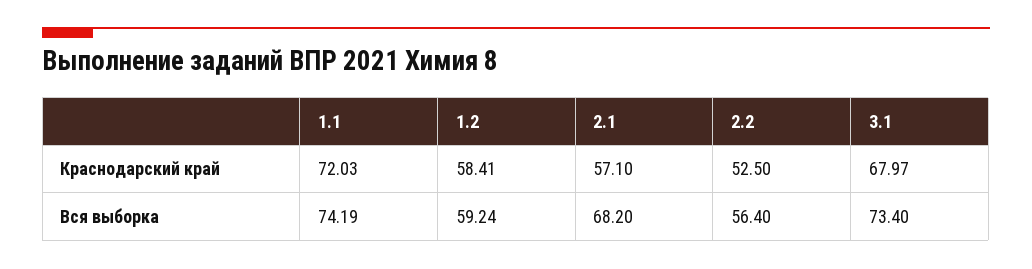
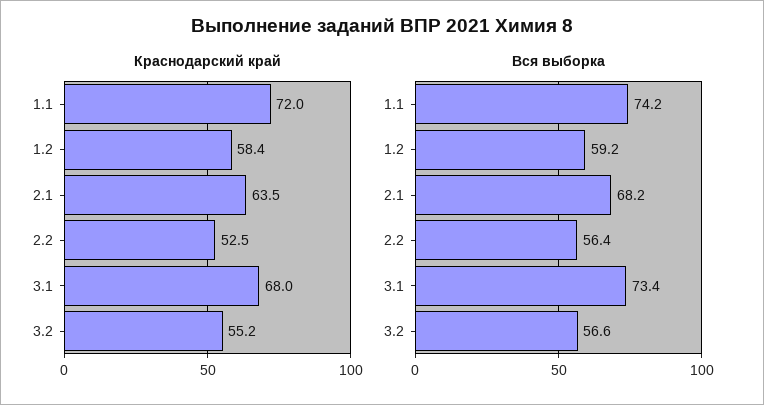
  {
    "Краснодарский край": {
      "1.1": 72.03,
      "1.2": 58.41,
-     "2.1": 57.1,
+     "2.1": 63.5,
      "2.2": 52.5,
-     "3.1": 67.97
+     "3.1": 67.97,
+     "3.2": 55.2
    },
    "Вся выборка": {
      "1.1": 74.19,
      "1.2": 59.24,
      "2.1": 68.2,
      "2.2": 56.4,
-     "3.1": 73.4
+     "3.1": 73.4,
+     "3.2": 56.6
    }
  }

